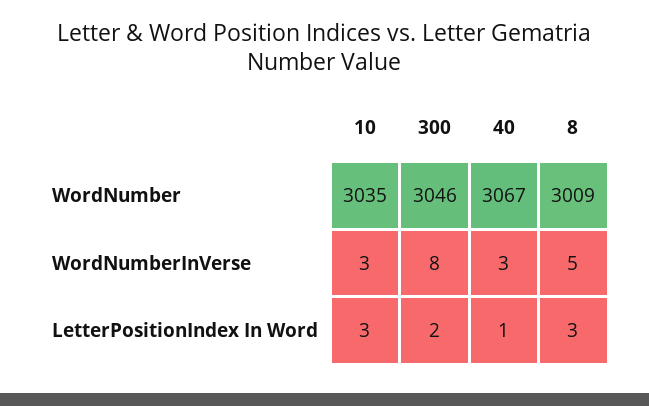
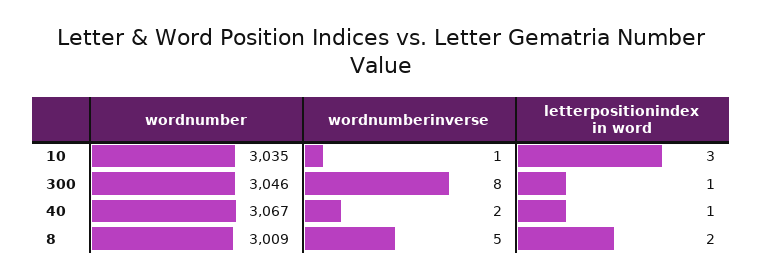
  {
    "10": {
      "WordNumber": 3035,
-     "WordNumberInVerse": 3,
+     "WordNumberInVerse": 1,
      "LetterPositionIndex In Word": 3
    },
    "300": {
      "WordNumber": 3046,
      "WordNumberInVerse": 8,
-     "LetterPositionIndex In Word": 2
+     "LetterPositionIndex In Word": 1
    },
    "40": {
      "WordNumber": 3067,
-     "WordNumberInVerse": 3,
+     "WordNumberInVerse": 2,
      "LetterPositionIndex In Word": 1
    },
    "8": {
      "WordNumber": 3009,
      "WordNumberInVerse": 5,
-     "LetterPositionIndex In Word": 3
+     "LetterPositionIndex In Word": 2
    }
  }

